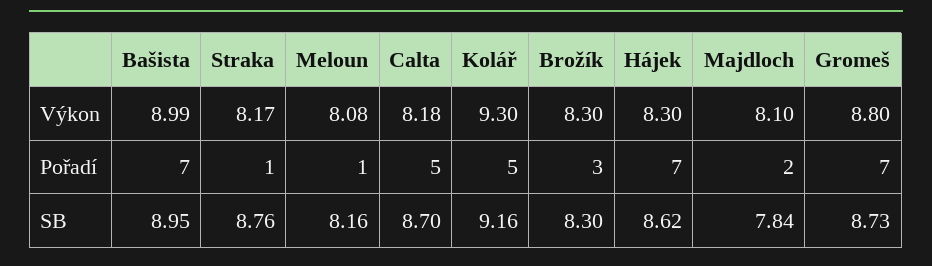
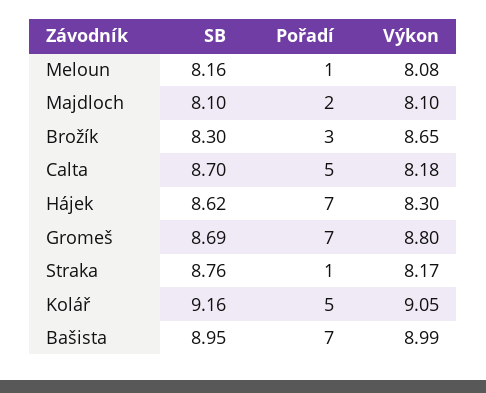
  {
    "Bašista": {
      "Výkon": 8.99,
      "Pořadí": 7,
      "SB": 8.95
    },
    "Straka": {
      "Výkon": 8.17,
      "Pořadí": 1,
      "SB": 8.76
    },
    "Meloun": {
      "Výkon": 8.08,
      "Pořadí": 1,
      "SB": 8.16
    },
    "Calta": {
      "Výkon": 8.18,
      "Pořadí": 5,
      "SB": 8.7
    },
    "Kolář": {
-     "Výkon": 9.3,
+     "Výkon": 9.05,
      "Pořadí": 5,
      "SB": 9.16
    },
    "Brožík": {
-     "Výkon": 8.3,
+     "Výkon": 8.65,
      "Pořadí": 3,
      "SB": 8.3
    },
    "Hájek": {
      "Výkon": 8.3,
      "Pořadí": 7,
      "SB": 8.62
    },
    "Majdloch": {
      "Výkon": 8.1,
      "Pořadí": 2,
-     "SB": 7.84
+     "SB": 8.1
    },
    "Gromeš": {
      "Výkon": 8.8,
      "Pořadí": 7,
-     "SB": 8.73
+     "SB": 8.69
    }
  }

